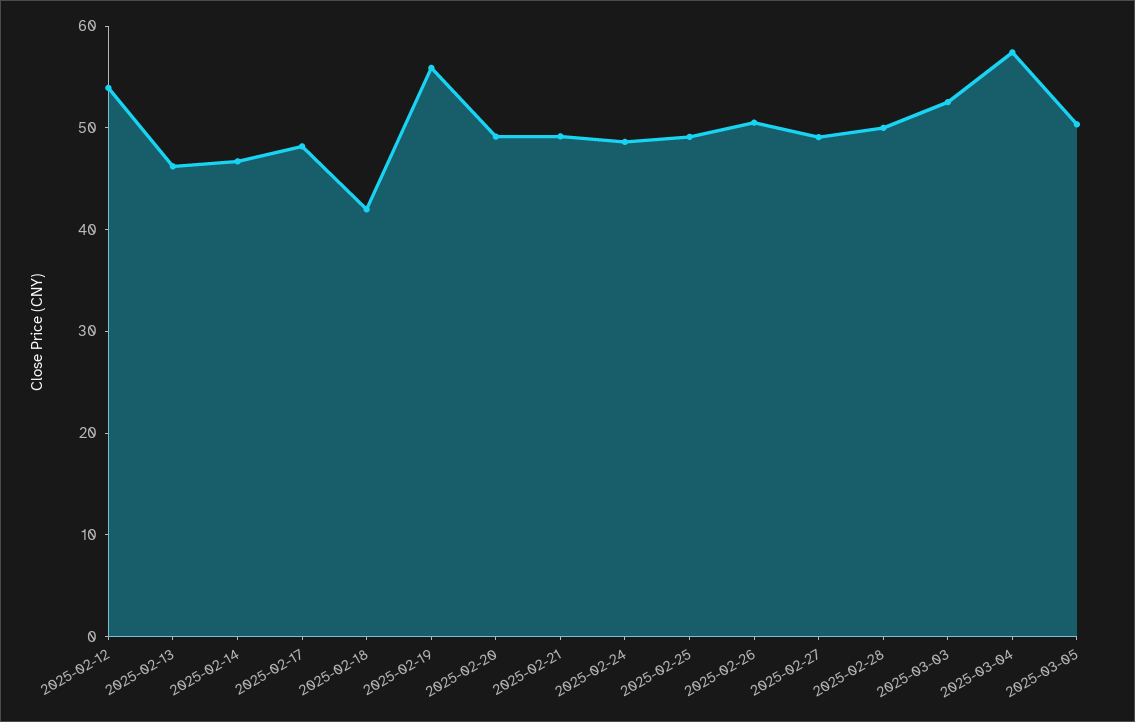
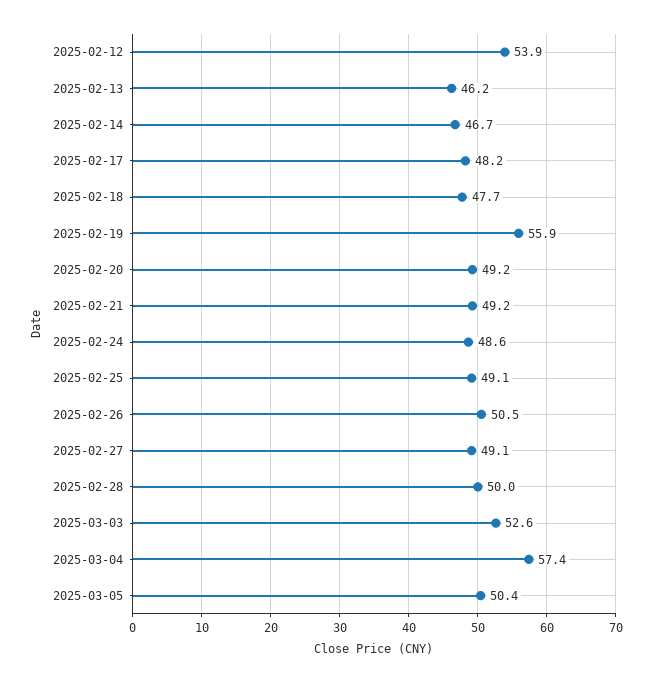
  {
    "2025-02-12": 53.9,
    "2025-02-13": 46.2,
    "2025-02-14": 46.7,
    "2025-02-17": 48.2,
-   "2025-02-18": 42,
+   "2025-02-18": 47.7,
    "2025-02-19": 55.9,
    "2025-02-20": 49.2,
    "2025-02-21": 49.2,
    "2025-02-24": 48.6,
    "2025-02-25": 49.1,
    "2025-02-26": 50.5,
    "2025-02-27": 49.1,
    "2025-02-28": 50,
    "2025-03-03": 52.6,
    "2025-03-04": 57.4,
    "2025-03-05": 50.4
  }

